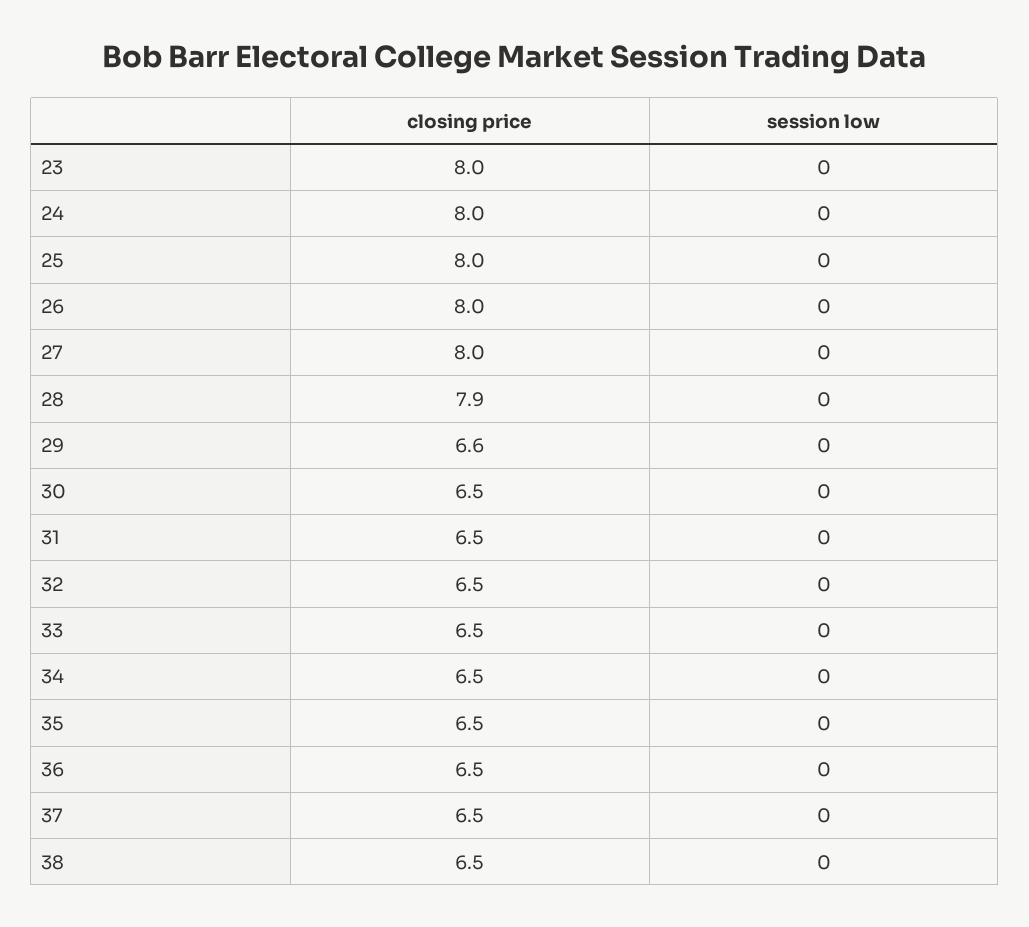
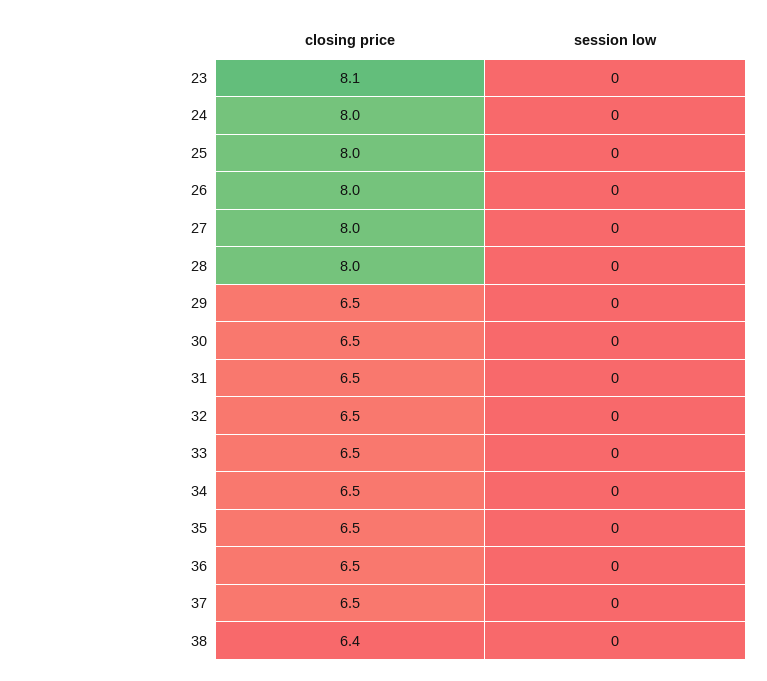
  {
    "closing price": {
-     "23": 8,
+     "23": 8.1,
      "24": 8,
      "25": 8,
      "26": 8,
      "27": 8,
-     "28": 7.9,
+     "28": 8,
-     "29": 6.6,
+     "29": 6.5,
      "30": 6.5,
      "31": 6.5,
      "32": 6.5,
      "33": 6.5,
      "34": 6.5,
      "35": 6.5,
      "36": 6.5,
      "37": 6.5,
-     "38": 6.5
+     "38": 6.4
    },
    "session low": {
      "23": 0,
      "24": 0,
      "25": 0,
      "26": 0,
      "27": 0,
      "28": 0,
      "29": 0,
      "30": 0,
      "31": 0,
      "32": 0,
      "33": 0,
      "34": 0,
      "35": 0,
      "36": 0,
      "37": 0,
      "38": 0
    }
  }

